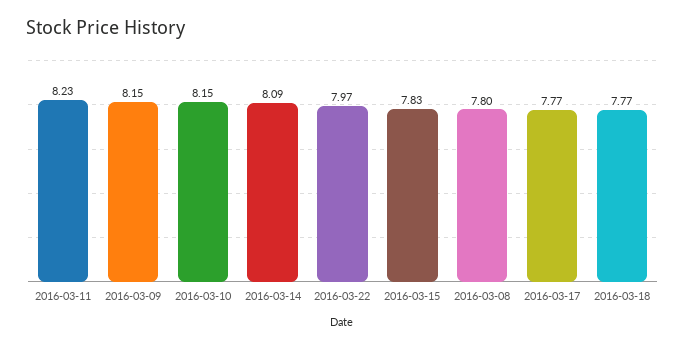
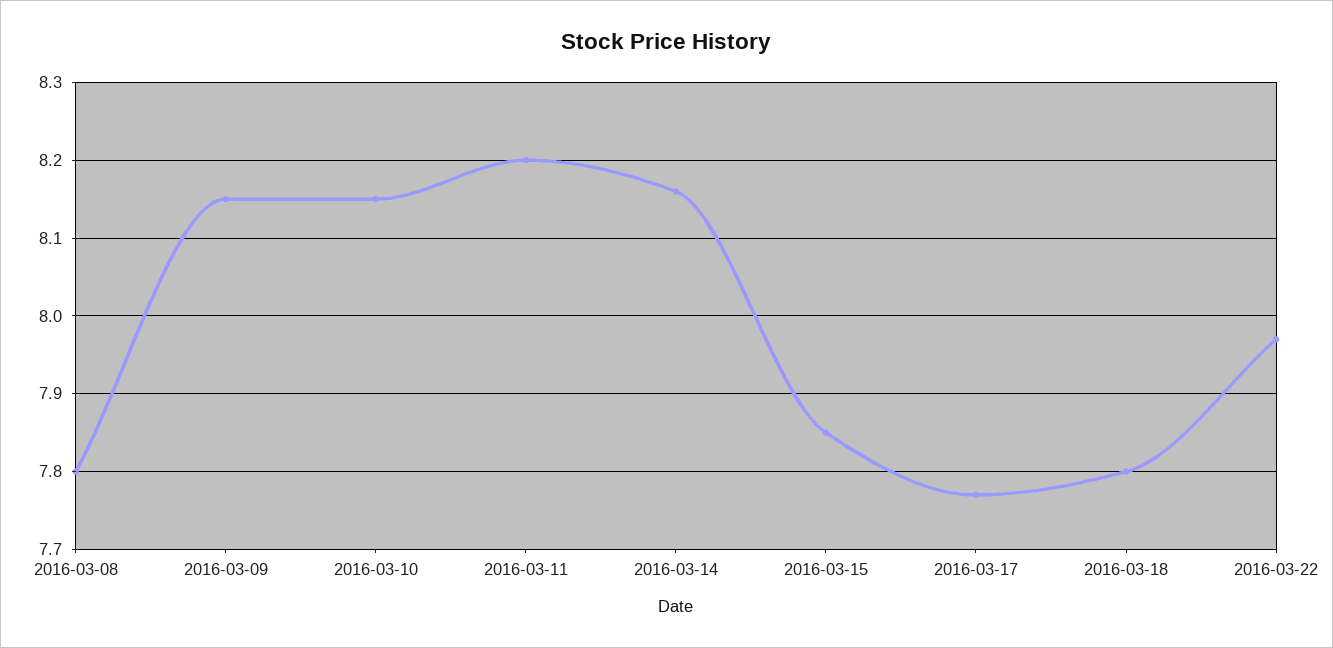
  {
-   "2016-03-11": 8.23,
+   "2016-03-11": 8.2,
    "2016-03-09": 8.15,
    "2016-03-10": 8.15,
-   "2016-03-14": 8.09,
+   "2016-03-14": 8.16,
    "2016-03-22": 7.97,
-   "2016-03-15": 7.83,
+   "2016-03-15": 7.85,
    "2016-03-08": 7.8,
    "2016-03-17": 7.77,
-   "2016-03-18": 7.77
+   "2016-03-18": 7.8
  }

